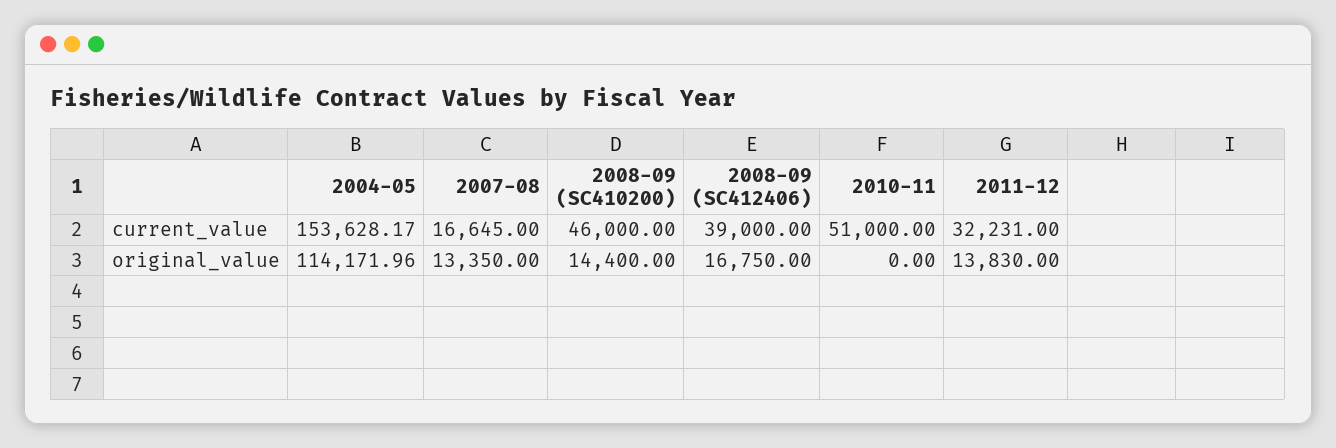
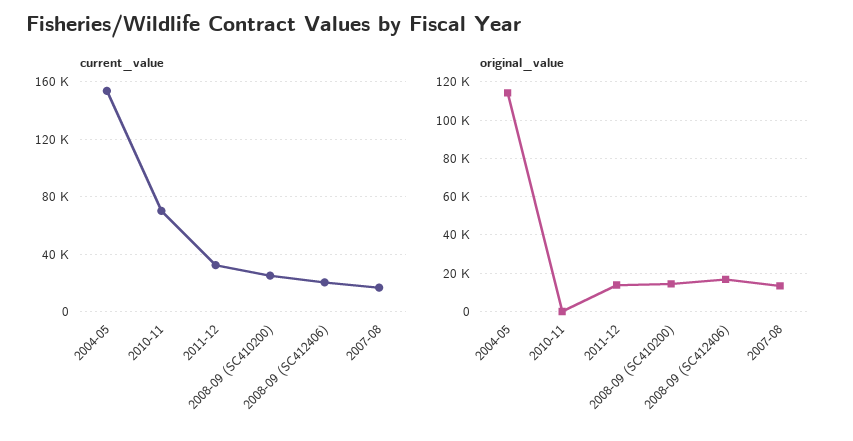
  {
    "current_value": {
      "2004-05": 153628.17,
      "2007-08": 16645,
-     "2008-09 (SC410200)": 46000,
+     "2008-09 (SC410200)": 25000,
-     "2008-09 (SC412406)": 39000,
+     "2008-09 (SC412406)": 20000,
-     "2010-11": 51000,
+     "2010-11": 70000,
      "2011-12": 32231
    },
    "original_value": {
      "2004-05": 114171.96,
      "2007-08": 13350,
      "2008-09 (SC410200)": 14400,
      "2008-09 (SC412406)": 16750,
      "2010-11": 0,
      "2011-12": 13830
    }
  }

